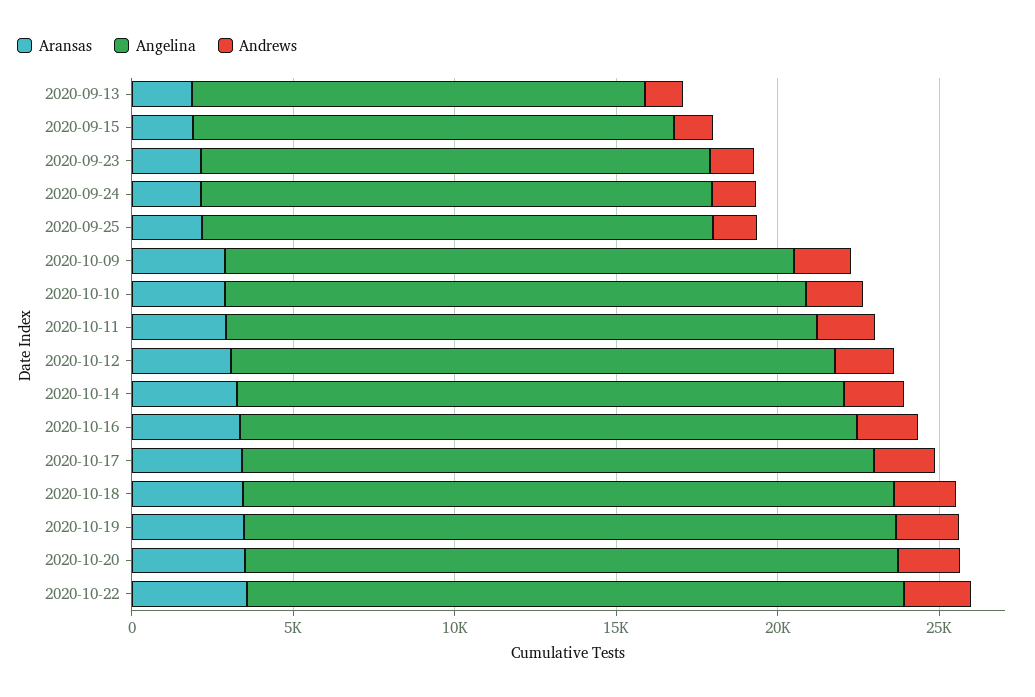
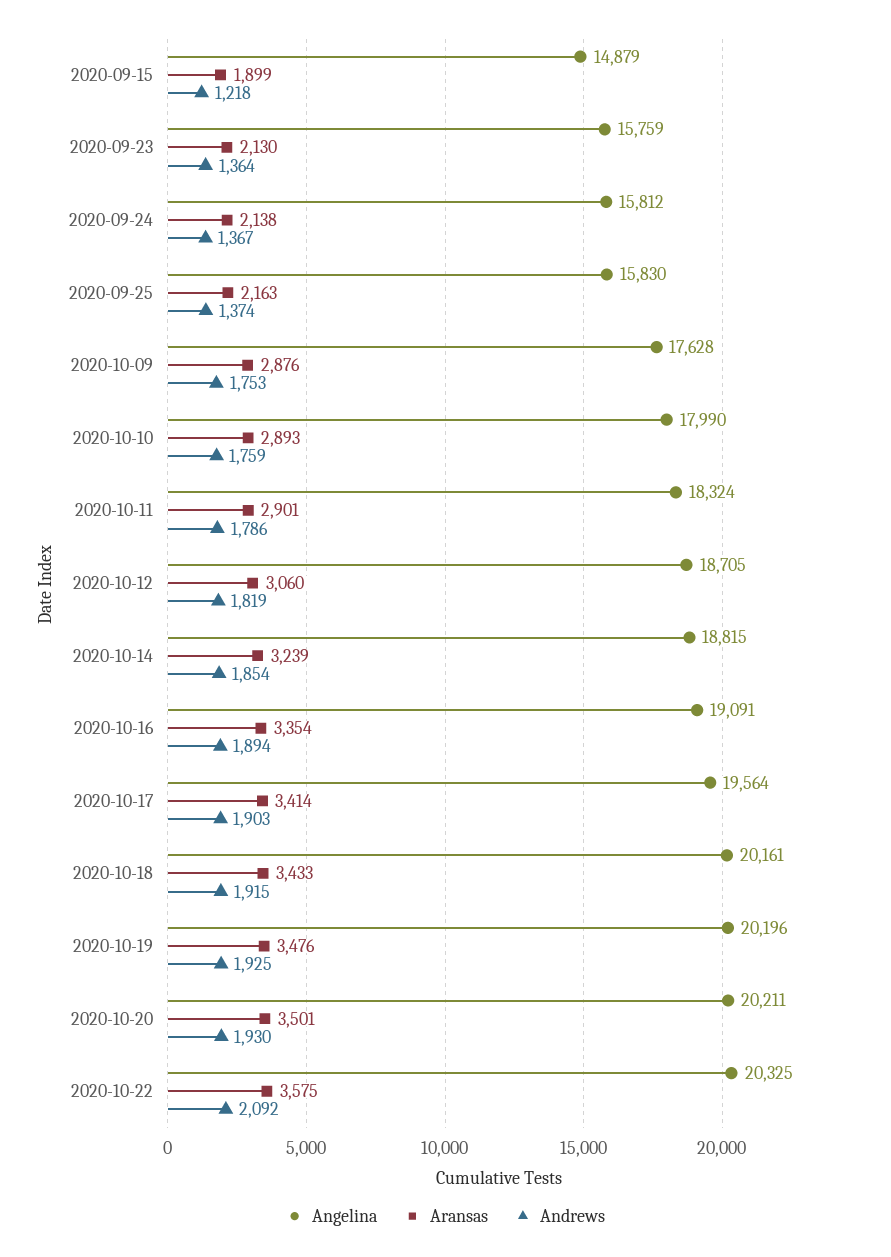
  {
    "Aransas": {
-     "2020-09-13": 2000,
      "2020-09-15": 1899,
      "2020-09-23": 2130,
      "2020-09-24": 2138,
      "2020-09-25": 2163,
      "2020-10-09": 2876,
      "2020-10-10": 2893,
      "2020-10-11": 2901,
      "2020-10-12": 3060,
      "2020-10-14": 3239,
      "2020-10-16": 3354,
      "2020-10-17": 3414,
      "2020-10-18": 3433,
      "2020-10-19": 3476,
      "2020-10-20": 3501,
      "2020-10-22": 3575
    },
    "Angelina": {
-     "2020-09-13": 14000,
      "2020-09-15": 14879,
      "2020-09-23": 15759,
      "2020-09-24": 15812,
      "2020-09-25": 15830,
      "2020-10-09": 17628,
      "2020-10-10": 17990,
      "2020-10-11": 18324,
      "2020-10-12": 18705,
      "2020-10-14": 18815,
      "2020-10-16": 19091,
      "2020-10-17": 19564,
      "2020-10-18": 20161,
      "2020-10-19": 20196,
      "2020-10-20": 20211,
      "2020-10-22": 20325
    },
    "Andrews": {
-     "2020-09-13": 1000,
      "2020-09-15": 1218,
      "2020-09-23": 1364,
      "2020-09-24": 1367,
      "2020-09-25": 1374,
      "2020-10-09": 1753,
      "2020-10-10": 1759,
      "2020-10-11": 1786,
      "2020-10-12": 1819,
      "2020-10-14": 1854,
      "2020-10-16": 1894,
      "2020-10-17": 1903,
      "2020-10-18": 1915,
      "2020-10-19": 1925,
      "2020-10-20": 1930,
      "2020-10-22": 2092
    }
  }

